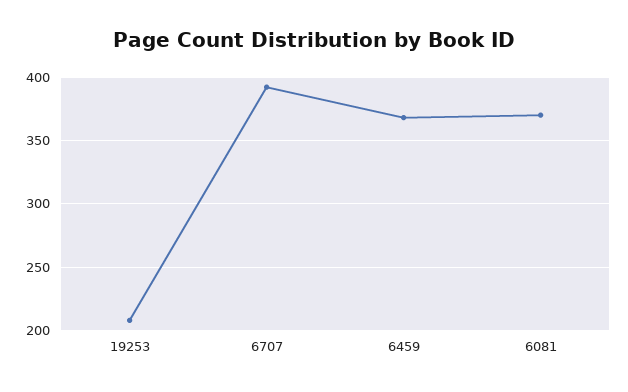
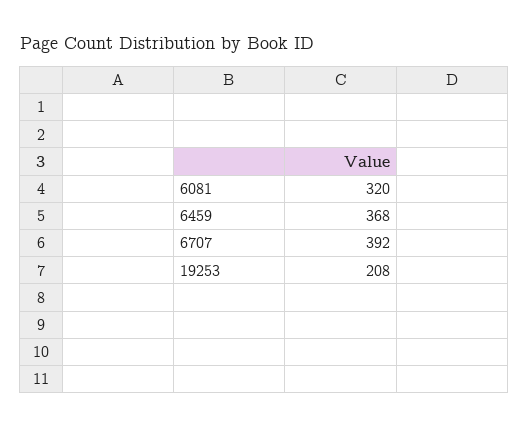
  {
    "19253": 208,
    "6707": 392,
    "6459": 368,
-   "6081": 370
+   "6081": 320
  }

